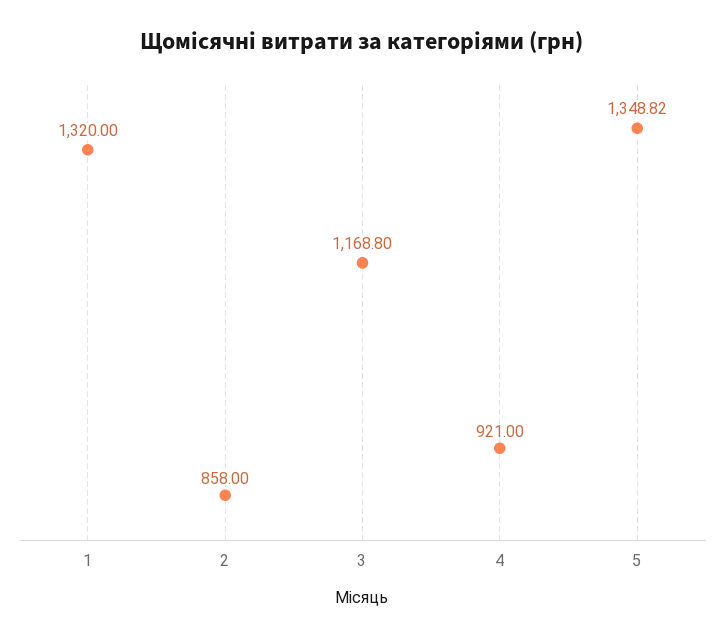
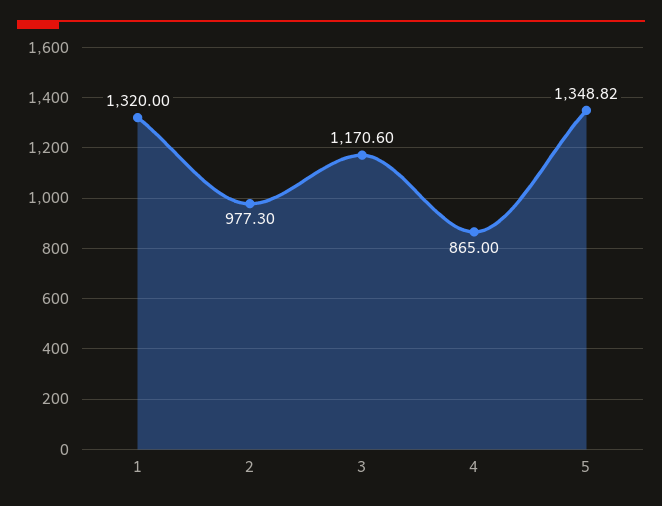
  {
    "1": 1320,
-   "2": 858,
+   "2": 977.3,
-   "3": 1168.8,
+   "3": 1170.6,
-   "4": 921,
+   "4": 865,
    "5": 1348.82
  }

